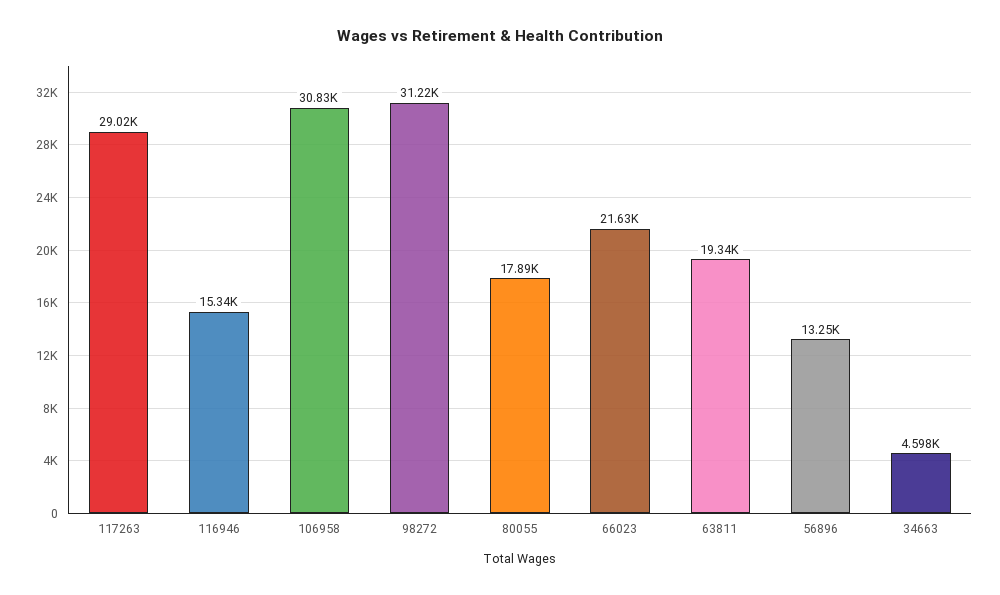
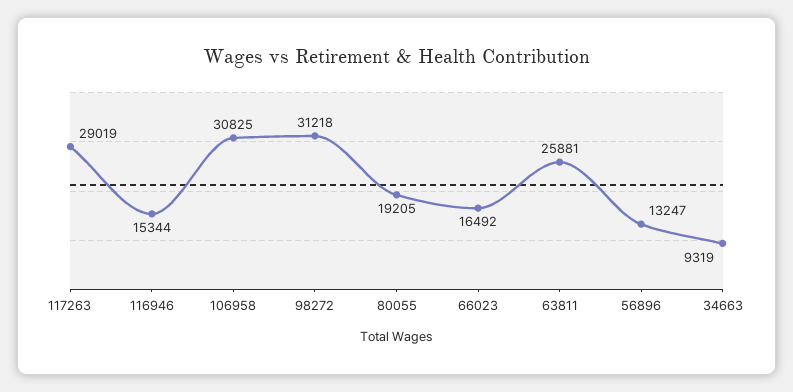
  {
    "117263": 29019,
    "116946": 15344,
    "106958": 30825,
    "98272": 31218,
-   "80055": 17890,
+   "80055": 19205,
-   "66023": 21630,
+   "66023": 16492,
-   "63811": 19340,
+   "63811": 25881,
    "56896": 13247,
-   "34663": 4598
+   "34663": 9319
  }

